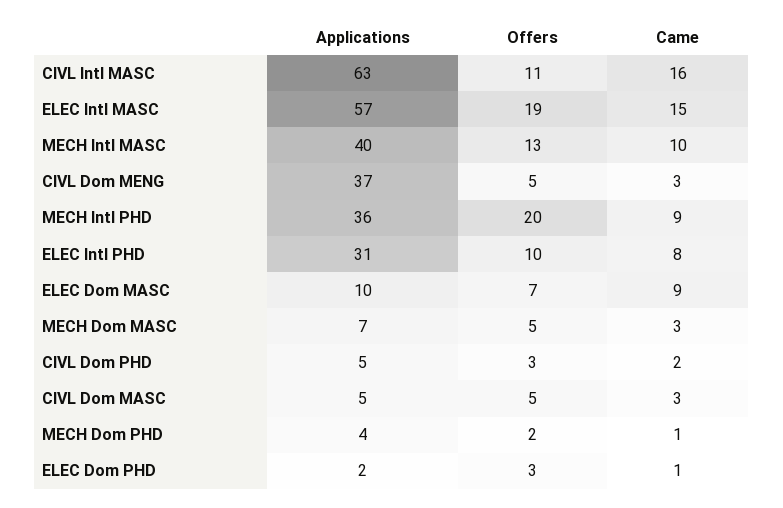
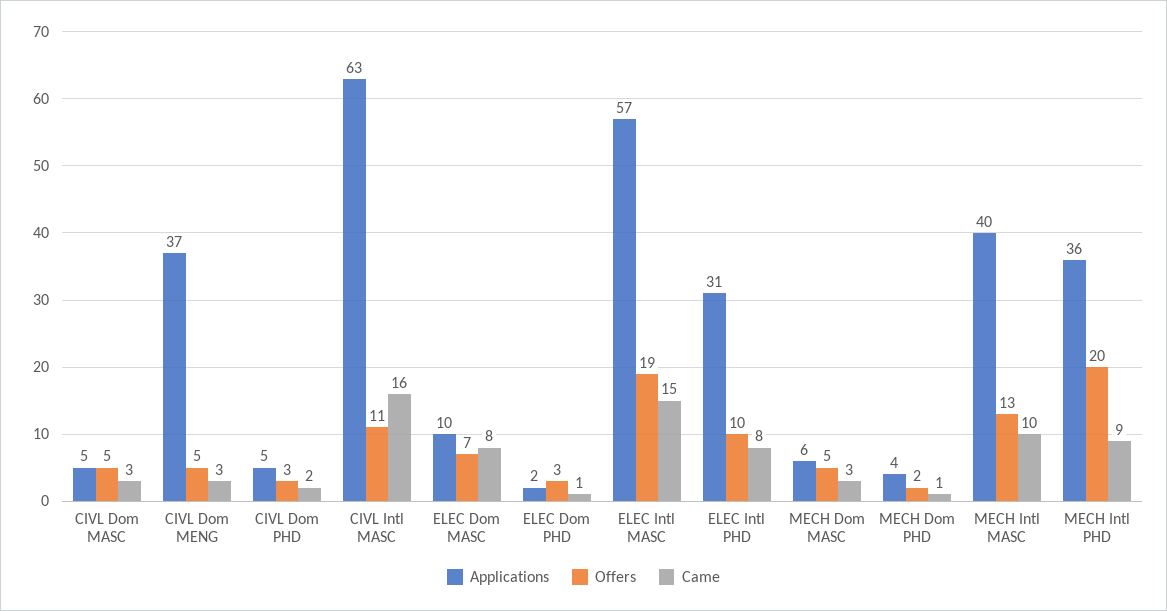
  {
    "Applications": {
      "CIVL Intl MASC": 63,
      "ELEC Intl MASC": 57,
      "MECH Intl MASC": 40,
      "CIVL Dom MENG": 37,
      "MECH Intl PHD": 36,
      "ELEC Intl PHD": 31,
      "ELEC Dom MASC": 10,
-     "MECH Dom MASC": 7,
+     "MECH Dom MASC": 6,
      "CIVL Dom PHD": 5,
      "CIVL Dom MASC": 5,
      "MECH Dom PHD": 4,
      "ELEC Dom PHD": 2
    },
    "Offers": {
      "CIVL Intl MASC": 11,
      "ELEC Intl MASC": 19,
      "MECH Intl MASC": 13,
      "CIVL Dom MENG": 5,
      "MECH Intl PHD": 20,
      "ELEC Intl PHD": 10,
      "ELEC Dom MASC": 7,
      "MECH Dom MASC": 5,
      "CIVL Dom PHD": 3,
      "CIVL Dom MASC": 5,
      "MECH Dom PHD": 2,
      "ELEC Dom PHD": 3
    },
    "Came": {
      "CIVL Intl MASC": 16,
      "ELEC Intl MASC": 15,
      "MECH Intl MASC": 10,
      "CIVL Dom MENG": 3,
      "MECH Intl PHD": 9,
      "ELEC Intl PHD": 8,
-     "ELEC Dom MASC": 9,
+     "ELEC Dom MASC": 8,
      "MECH Dom MASC": 3,
      "CIVL Dom PHD": 2,
      "CIVL Dom MASC": 3,
      "MECH Dom PHD": 1,
      "ELEC Dom PHD": 1
    }
  }

